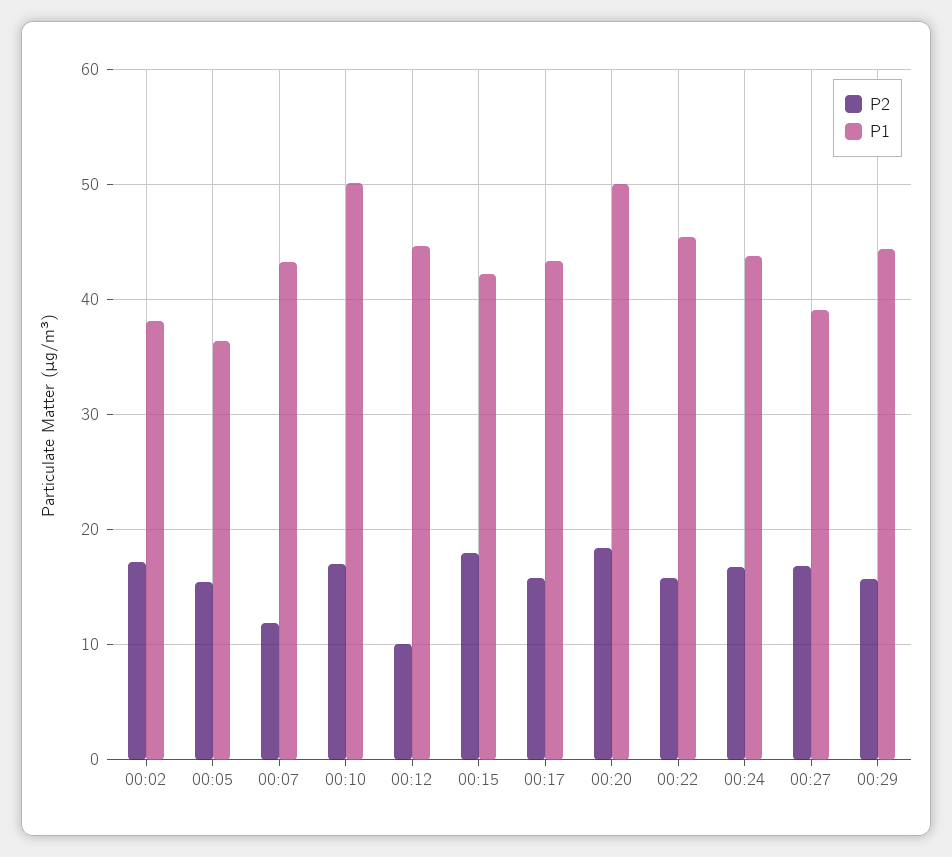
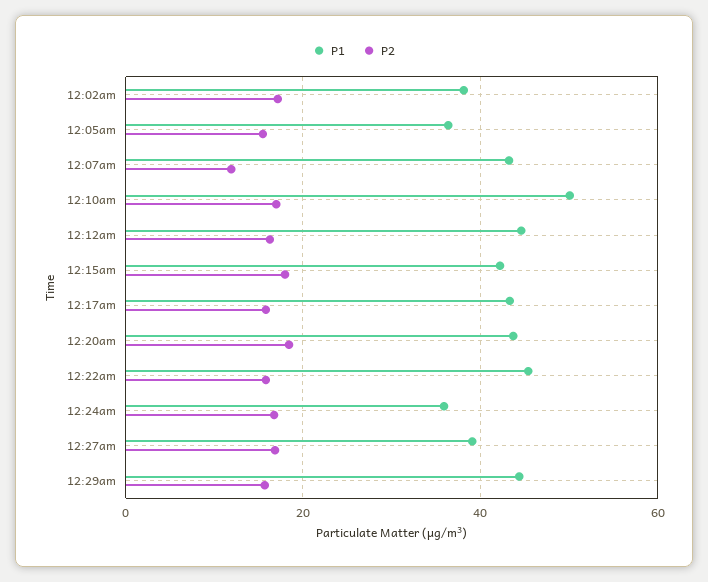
  {
    "P2": {
      "00:02": 17,
      "00:05": 15,
      "00:07": 12,
      "00:10": 17,
-     "00:12": 10,
+     "00:12": 16,
      "00:15": 18,
      "00:17": 16,
      "00:20": 18,
      "00:22": 16,
      "00:24": 17,
      "00:27": 17,
      "00:29": 16
    },
    "P1": {
      "00:02": 38,
      "00:05": 36,
      "00:07": 43,
      "00:10": 50,
      "00:12": 45,
      "00:15": 42,
      "00:17": 43,
-     "00:20": 50,
+     "00:20": 44,
      "00:22": 45,
-     "00:24": 44,
+     "00:24": 36,
      "00:27": 39,
      "00:29": 44
    }
  }

